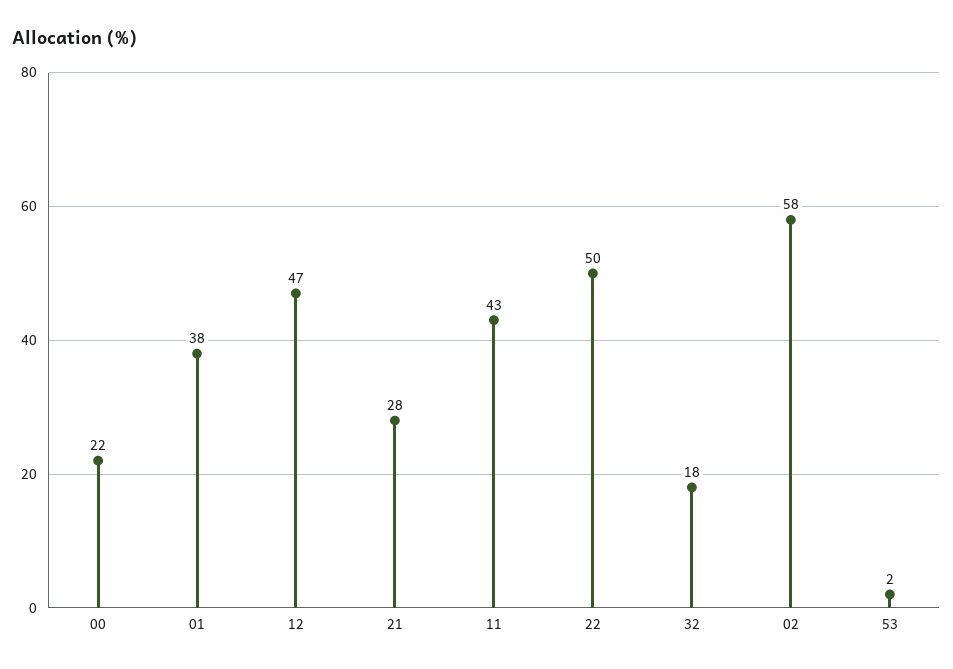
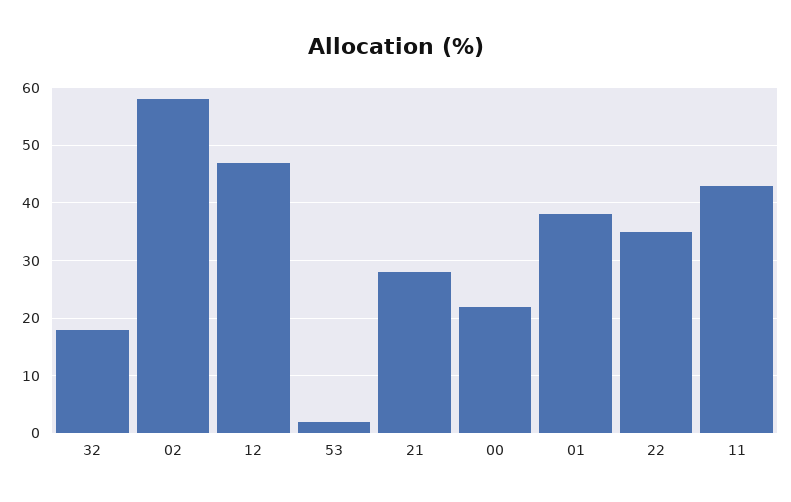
  {
    "00": 22,
    "01": 38,
    "12": 47,
    "21": 28,
    "11": 43,
-   "22": 50,
+   "22": 35,
    "32": 18,
    "02": 58,
    "53": 2
  }

